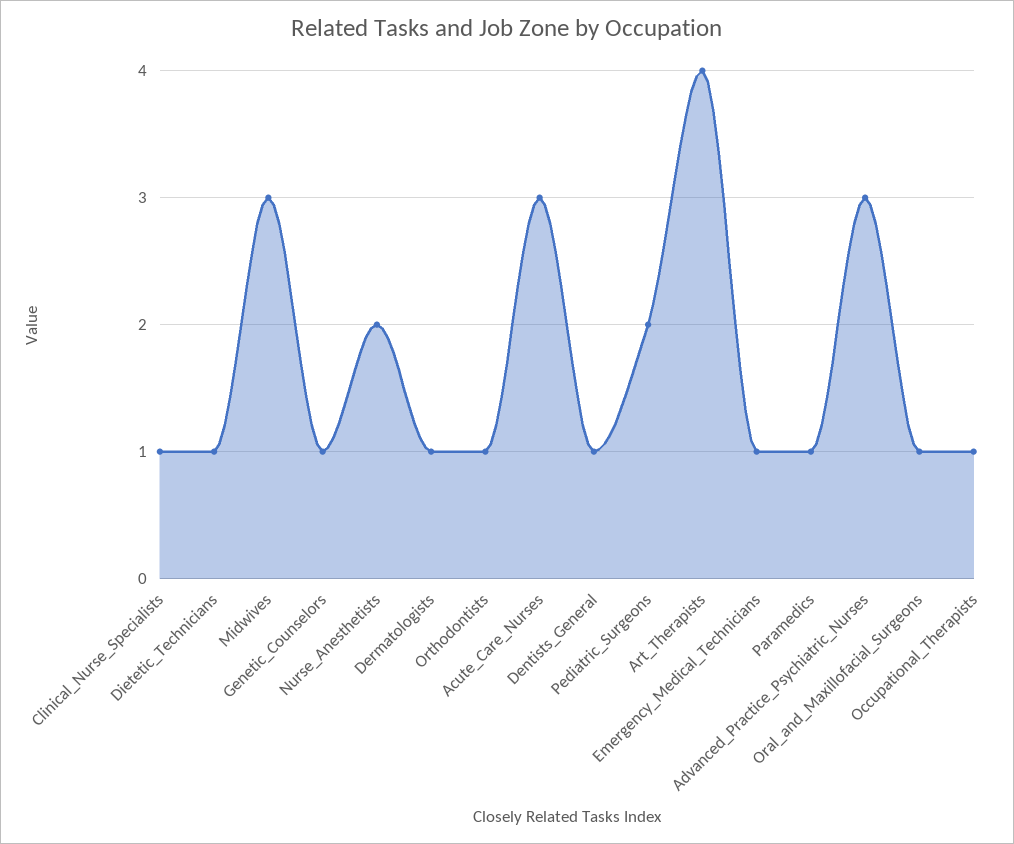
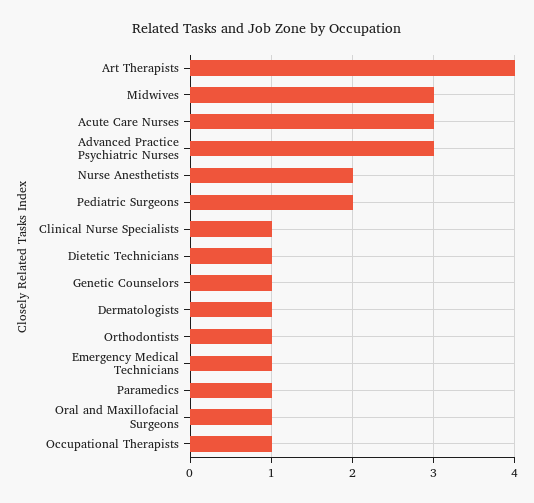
  {
    "Clinical_Nurse_Specialists": 1,
    "Dietetic_Technicians": 1,
    "Midwives": 3,
    "Genetic_Counselors": 1,
    "Nurse_Anesthetists": 2,
    "Dermatologists": 1,
    "Orthodontists": 1,
    "Acute_Care_Nurses": 3,
-   "Dentists_General": 1,
    "Pediatric_Surgeons": 2,
    "Art_Therapists": 4,
    "Emergency_Medical_Technicians": 1,
    "Paramedics": 1,
    "Advanced_Practice_Psychiatric_Nurses": 3,
    "Oral_and_Maxillofacial_Surgeons": 1,
    "Occupational_Therapists": 1
  }

